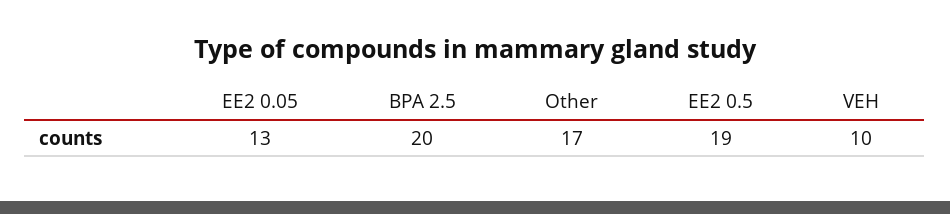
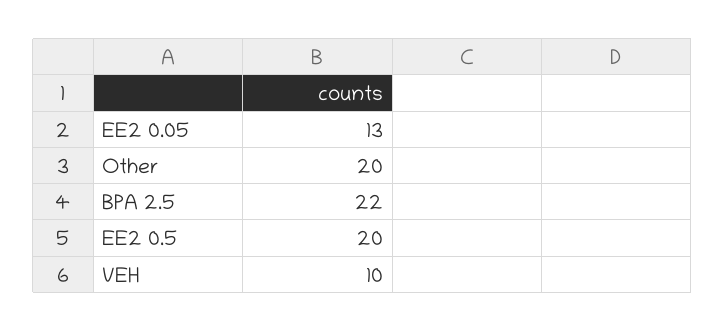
  {
    "EE2 0.05": 13,
-   "BPA 2.5": 20,
+   "BPA 2.5": 22,
-   "Other": 17,
+   "Other": 20,
-   "EE2 0.5": 19,
+   "EE2 0.5": 20,
    "VEH": 10
  }

